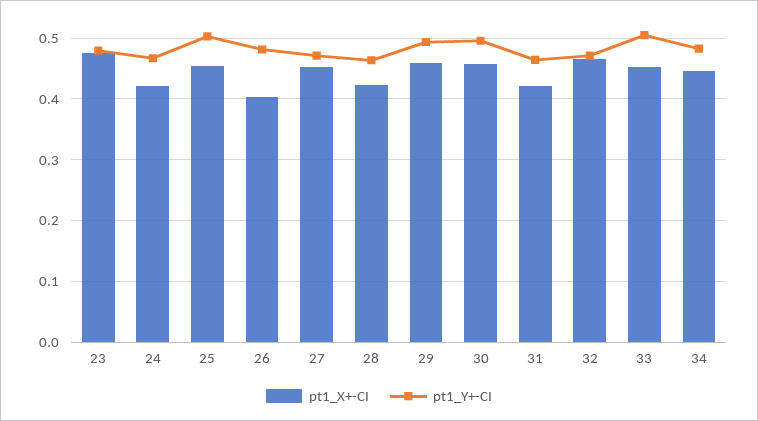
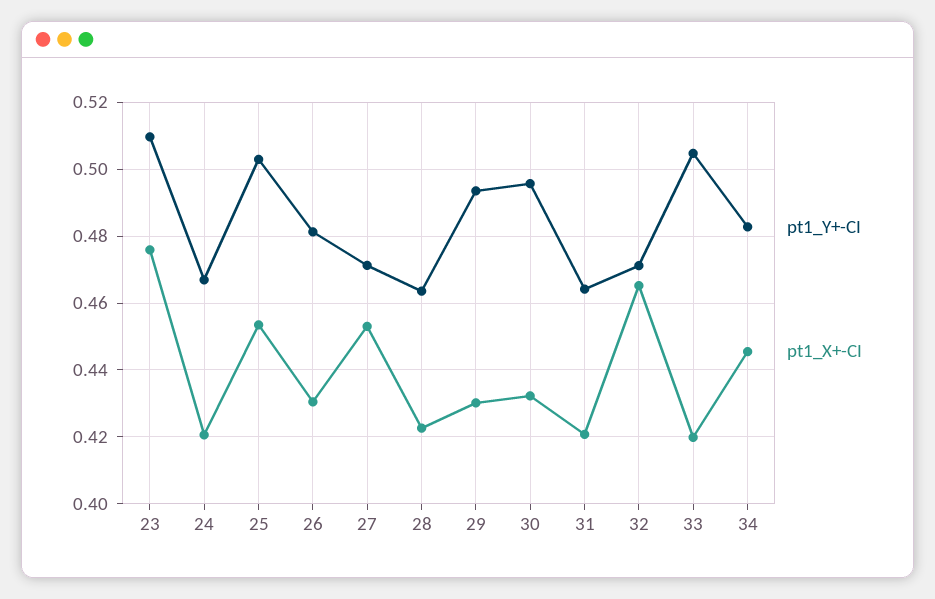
  {
    "pt1_X+-CI": {
      "23": 0.476,
      "24": 0.42,
      "25": 0.454,
-     "26": 0.4,
+     "26": 0.43,
      "27": 0.454,
      "28": 0.422,
-     "29": 0.46,
+     "29": 0.43,
-     "30": 0.46,
+     "30": 0.432,
      "31": 0.42,
      "32": 0.466,
-     "33": 0.45,
+     "33": 0.42,
      "34": 0.446
    },
    "pt1_Y+-CI": {
-     "23": 0.48,
+     "23": 0.51,
      "24": 0.466,
      "25": 0.504,
      "26": 0.482,
      "27": 0.472,
      "28": 0.464,
      "29": 0.494,
      "30": 0.496,
      "31": 0.464,
      "32": 0.472,
      "33": 0.504,
      "34": 0.482
    }
  }

